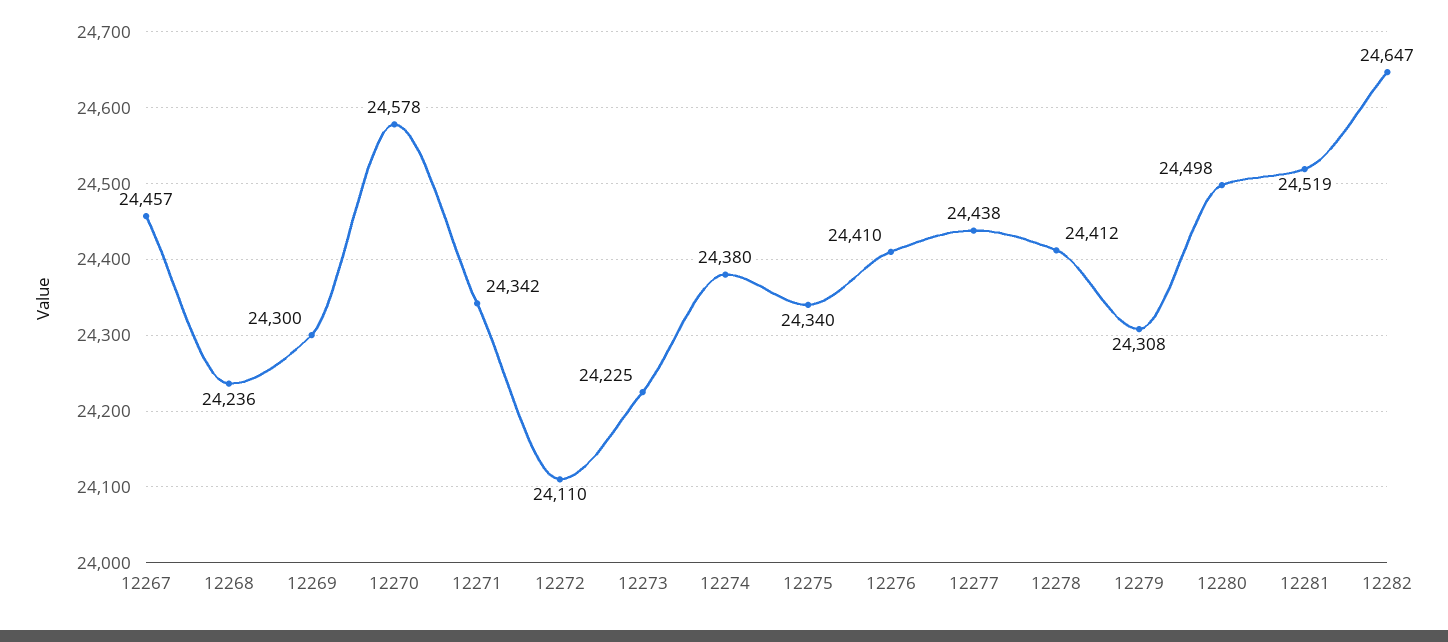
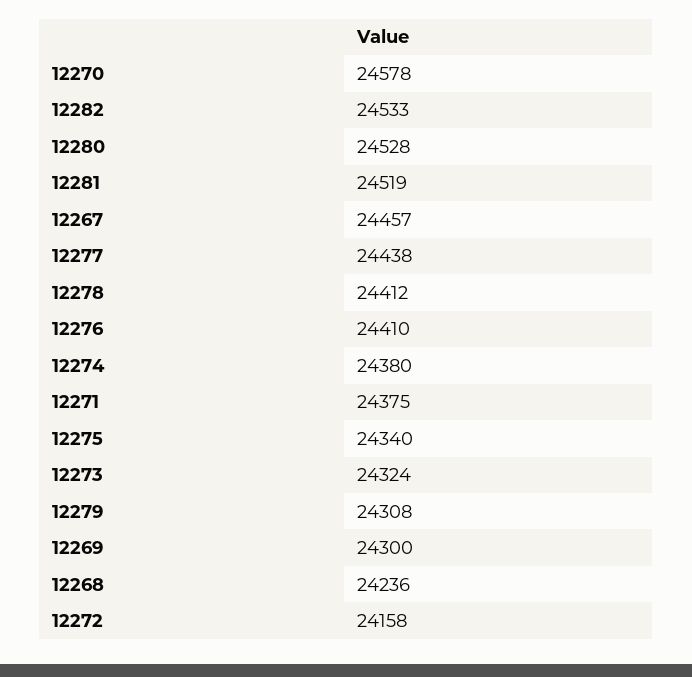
  {
    "12267": 24457,
    "12268": 24236,
    "12269": 24300,
    "12270": 24578,
-   "12271": 24342,
+   "12271": 24375,
-   "12272": 24110,
+   "12272": 24158,
-   "12273": 24225,
+   "12273": 24324,
    "12274": 24380,
    "12275": 24340,
    "12276": 24410,
    "12277": 24438,
    "12278": 24412,
    "12279": 24308,
-   "12280": 24498,
+   "12280": 24528,
    "12281": 24519,
-   "12282": 24647
+   "12282": 24533
  }

